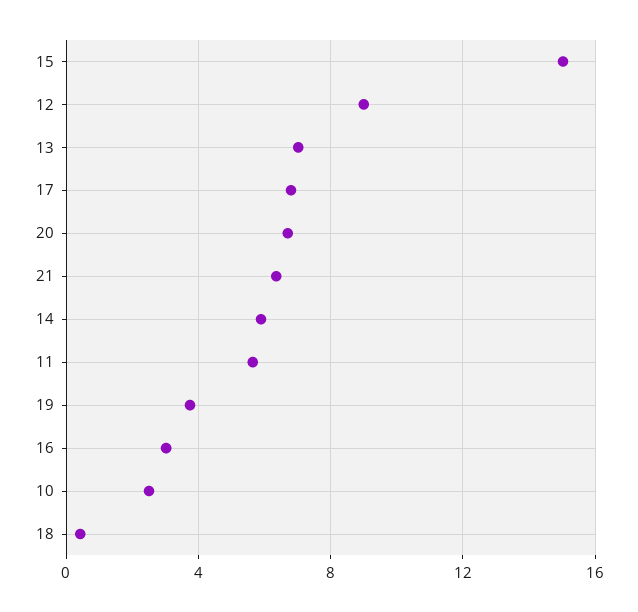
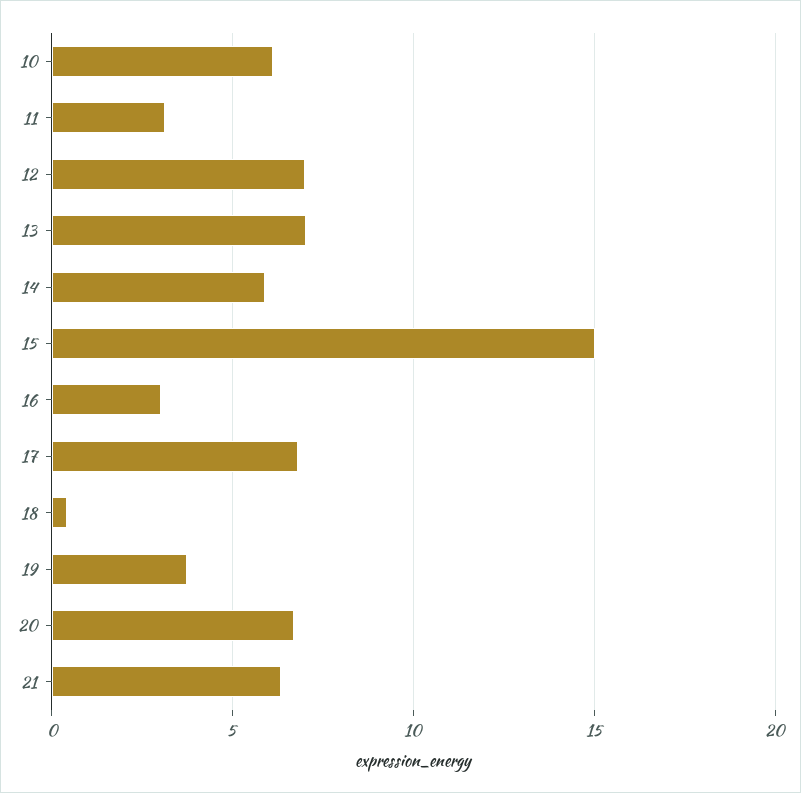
  {
    "15": 15,
-   "12": 9,
+   "12": 7,
    "13": 7,
    "17": 7,
    "20": 6.5,
    "21": 6.5,
    "14": 6,
-   "11": 5.5,
+   "11": 3,
    "19": 3.5,
    "16": 3,
-   "10": 2.5,
+   "10": 6,
    "18": 0.5
  }

